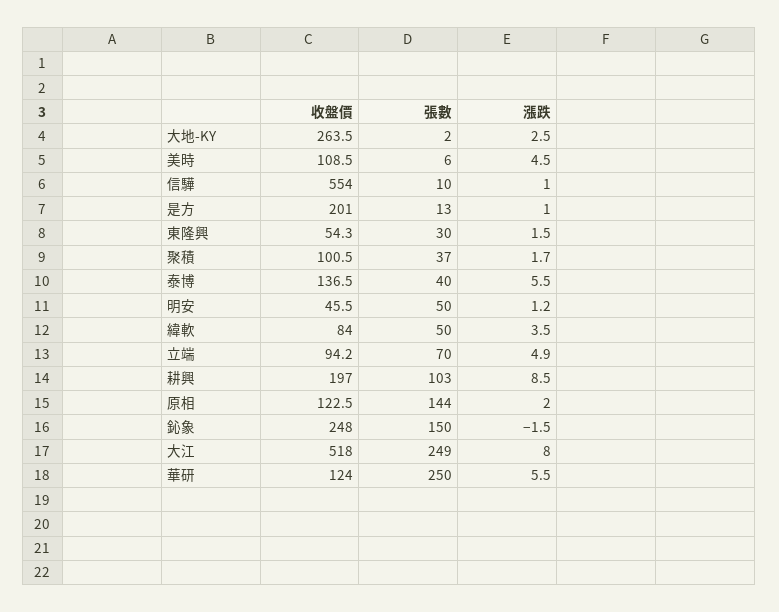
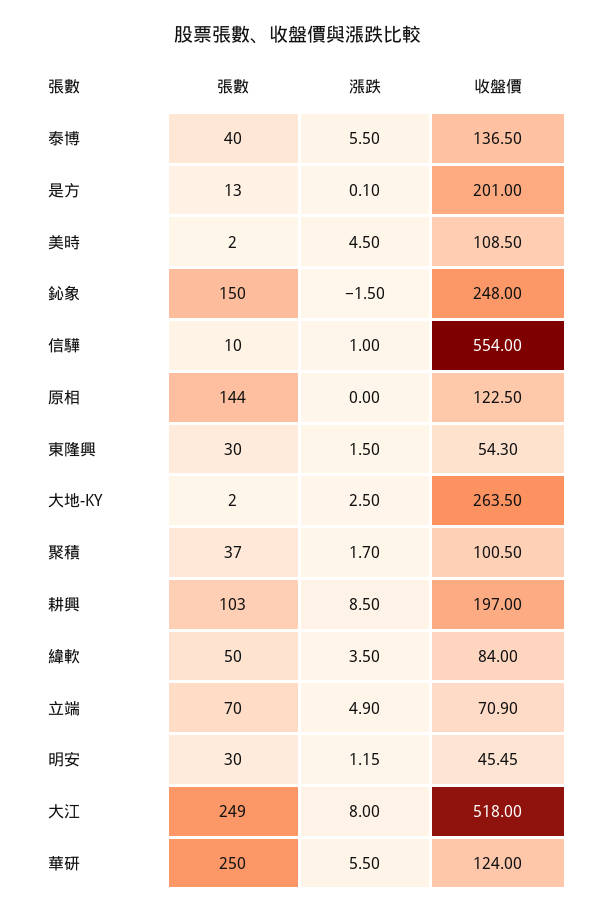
  {
    "收盤價": {
      "大地-KY": 263.5,
      "美時": 108.5,
      "信驊": 554,
      "是方": 201,
      "東隆興": 54.3,
      "聚積": 100.5,
      "泰博": 136.5,
      "明安": 45.45,
      "緯軟": 84,
-     "立端": 94.2,
+     "立端": 70.9,
      "耕興": 197,
      "原相": 122.5,
      "鈊象": 248,
      "大江": 518,
      "華研": 124
    },
    "張數": {
      "大地-KY": 2,
-     "美時": 6,
+     "美時": 2,
      "信驊": 10,
      "是方": 13,
      "東隆興": 30,
      "聚積": 37,
      "泰博": 40,
-     "明安": 50,
+     "明安": 30,
      "緯軟": 50,
      "立端": 70,
      "耕興": 103,
      "原相": 144,
      "鈊象": 150,
      "大江": 249,
      "華研": 250
    },
    "漲跌": {
      "大地-KY": 2.5,
      "美時": 4.5,
      "信驊": 1,
-     "是方": 1,
+     "是方": 0.1,
      "東隆興": 1.5,
      "聚積": 1.7,
      "泰博": 5.5,
      "明安": 1.15,
      "緯軟": 3.5,
      "立端": 4.9,
      "耕興": 8.5,
-     "原相": 2,
+     "原相": 0,
      "鈊象": -1.5,
      "大江": 8,
      "華研": 5.5
    }
  }

